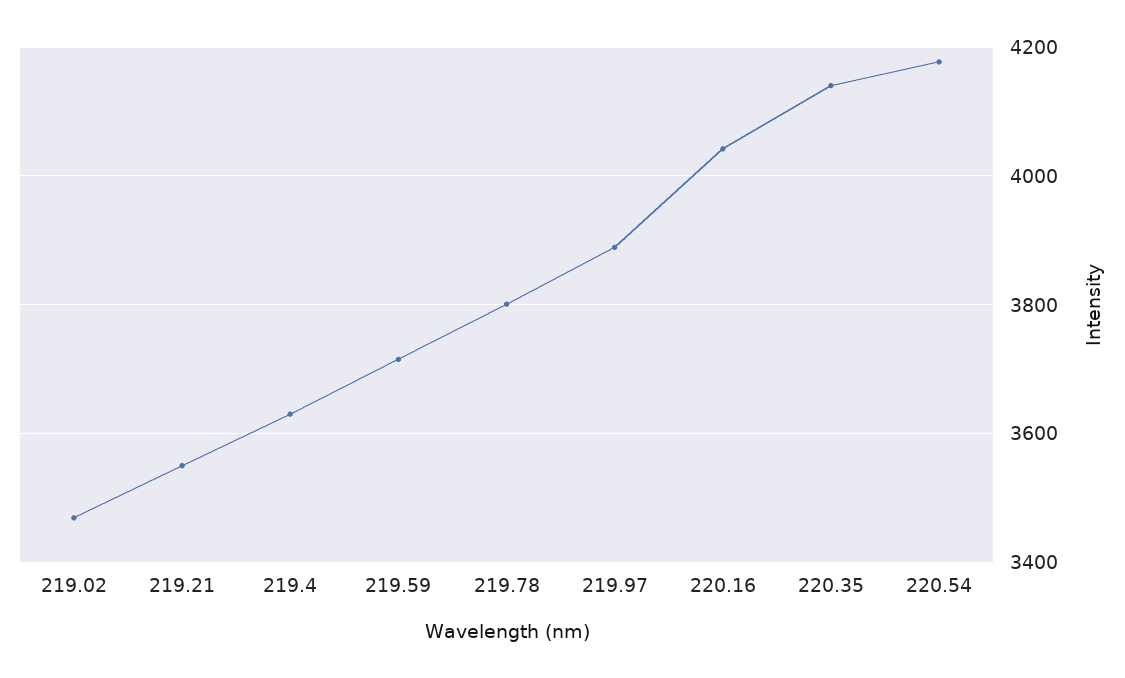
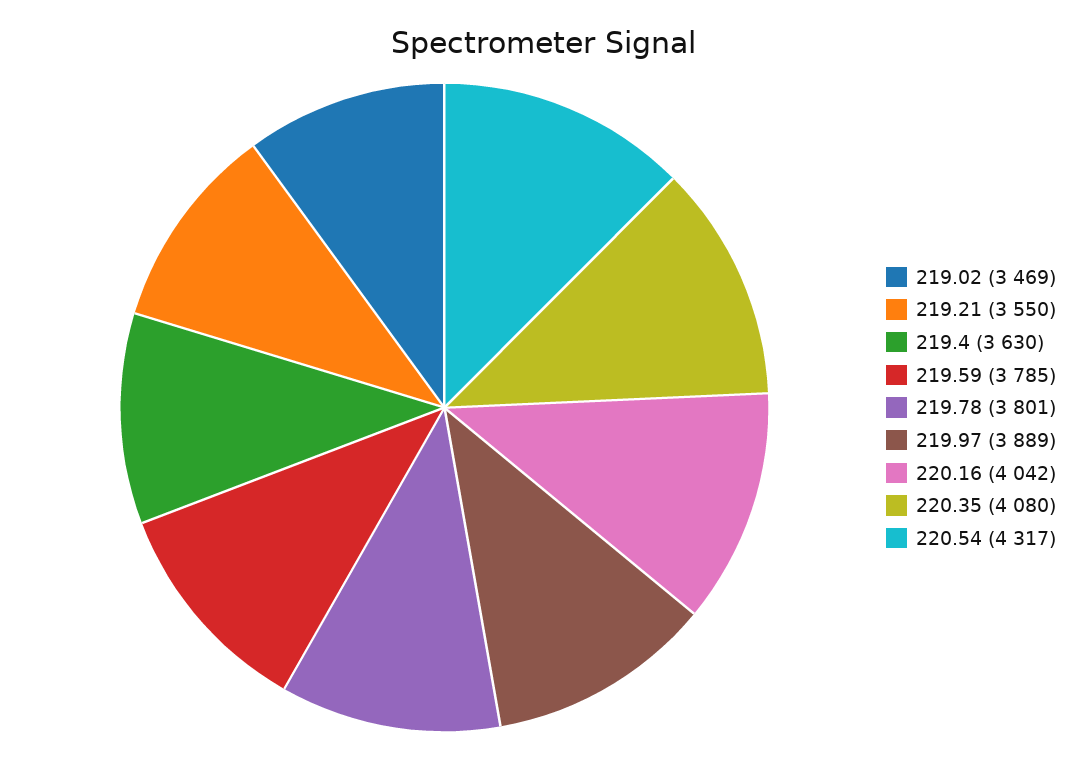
  {
    "219.02": 3469,
    "219.21": 3550,
    "219.4": 3630,
-   "219.59": 3720,
+   "219.59": 3785,
    "219.78": 3801,
    "219.97": 3889,
    "220.16": 4042,
-   "220.35": 4140,
+   "220.35": 4080,
-   "220.54": 4180
+   "220.54": 4317
  }

